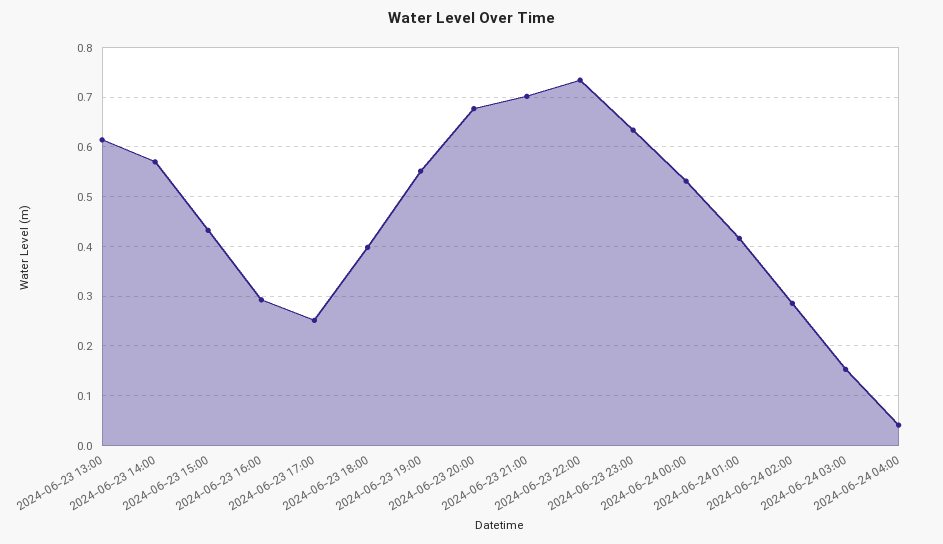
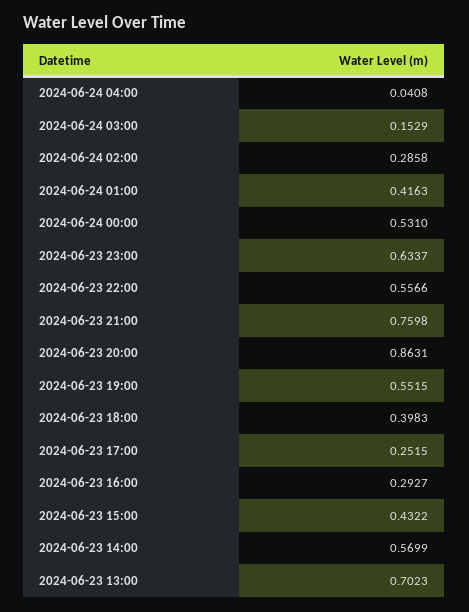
  {
-   "2024-06-23 13:00": 0.62,
+   "2024-06-23 13:00": 0.7023,
    "2024-06-23 14:00": 0.5699,
    "2024-06-23 15:00": 0.4322,
    "2024-06-23 16:00": 0.2927,
    "2024-06-23 17:00": 0.2515,
    "2024-06-23 18:00": 0.3983,
    "2024-06-23 19:00": 0.5515,
-   "2024-06-23 20:00": 0.68,
+   "2024-06-23 20:00": 0.8631,
-   "2024-06-23 21:00": 0.7,
+   "2024-06-23 21:00": 0.7598,
-   "2024-06-23 22:00": 0.74,
+   "2024-06-23 22:00": 0.5566,
    "2024-06-23 23:00": 0.6337,
    "2024-06-24 00:00": 0.531,
    "2024-06-24 01:00": 0.4163,
    "2024-06-24 02:00": 0.2858,
    "2024-06-24 03:00": 0.1529,
    "2024-06-24 04:00": 0.0408
  }

